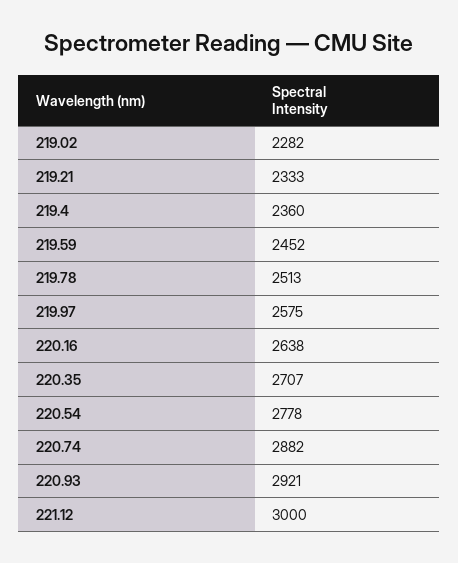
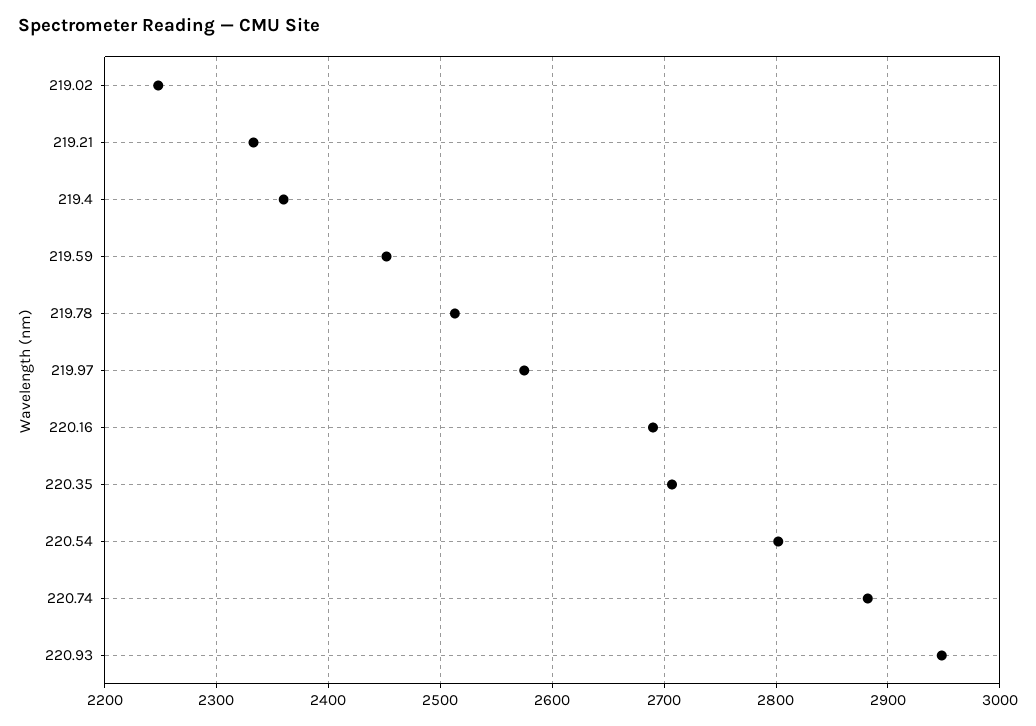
  {
-   "219.02": 2282,
+   "219.02": 2250,
    "219.21": 2333,
    "219.4": 2360,
    "219.59": 2452,
    "219.78": 2513,
    "219.97": 2575,
-   "220.16": 2638,
+   "220.16": 2690,
    "220.35": 2707,
-   "220.54": 2778,
+   "220.54": 2800,
    "220.74": 2882,
-   "220.93": 2921,
+   "220.93": 2950
-   "221.12": 3000
  }

